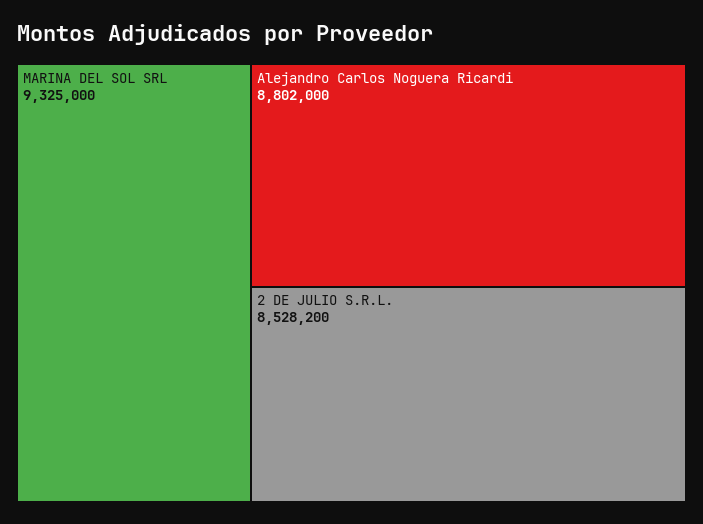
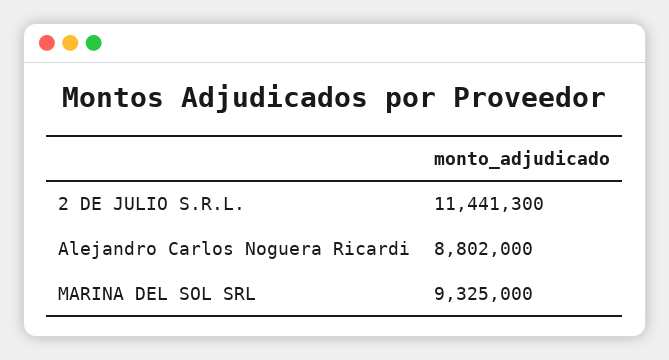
  {
    "MARINA DEL SOL SRL": 9325000,
    "Alejandro Carlos Noguera Ricardi": 8802000,
-   "2 DE JULIO S.R.L.": 8528200
+   "2 DE JULIO S.R.L.": 11441300
  }

